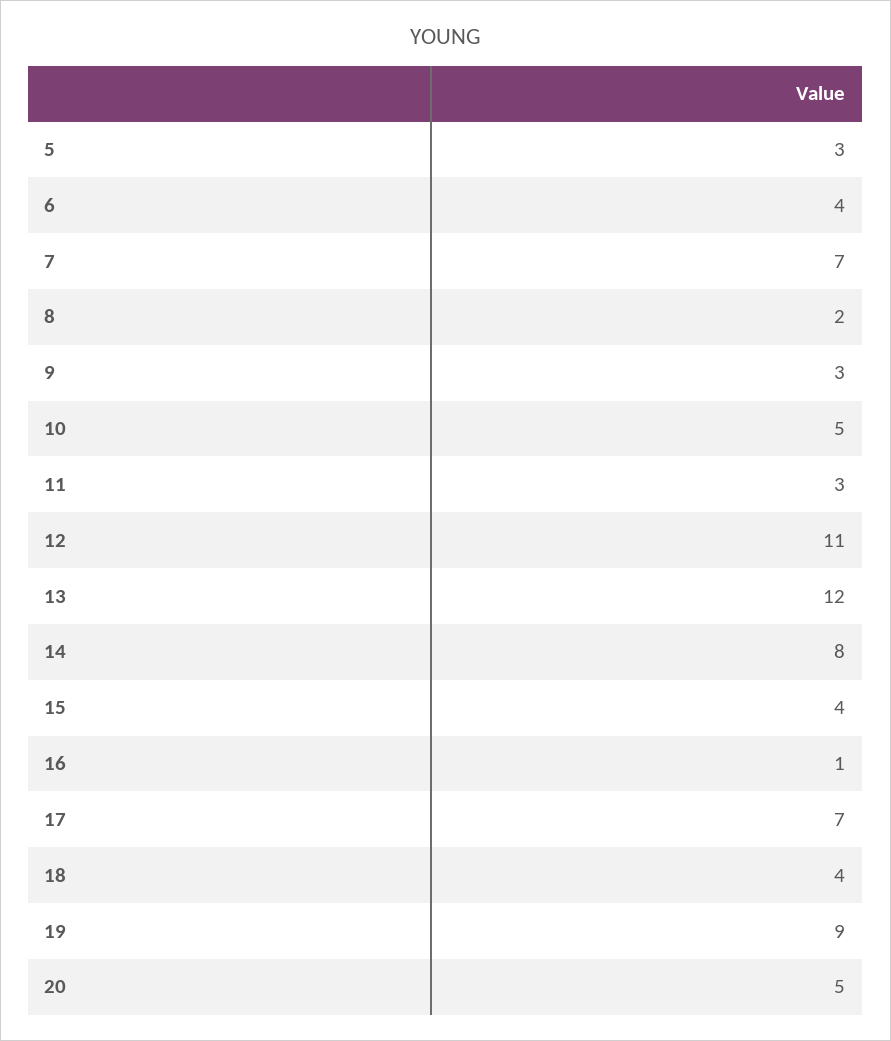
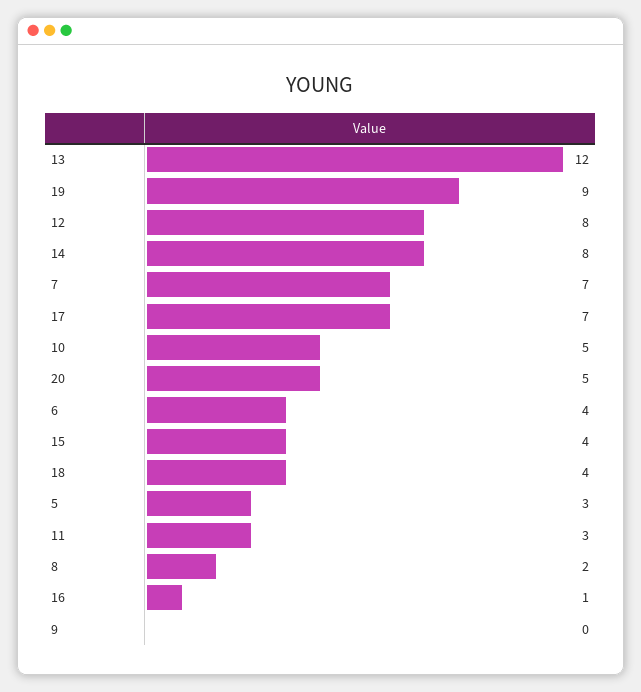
  {
    "5": 3,
    "6": 4,
    "7": 7,
    "8": 2,
-   "9": 3,
+   "9": 0,
    "10": 5,
    "11": 3,
-   "12": 11,
+   "12": 8,
    "13": 12,
    "14": 8,
    "15": 4,
    "16": 1,
    "17": 7,
    "18": 4,
    "19": 9,
    "20": 5
  }

